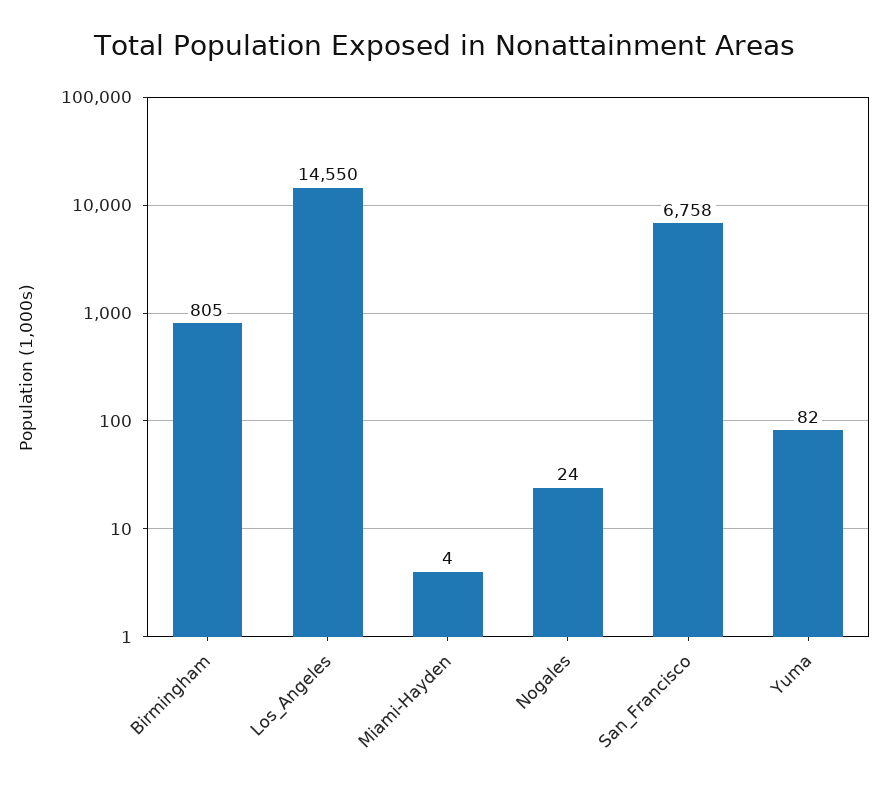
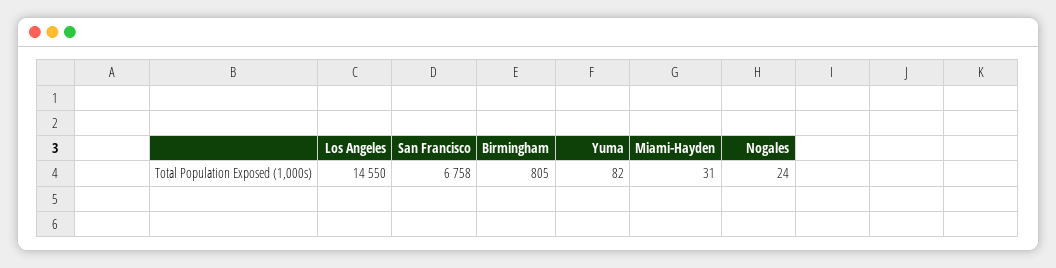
  {
    "Birmingham": 805,
    "Los_Angeles": 14550,
-   "Miami-Hayden": 4,
+   "Miami-Hayden": 31,
    "Nogales": 24,
    "San_Francisco": 6758,
    "Yuma": 82
  }

